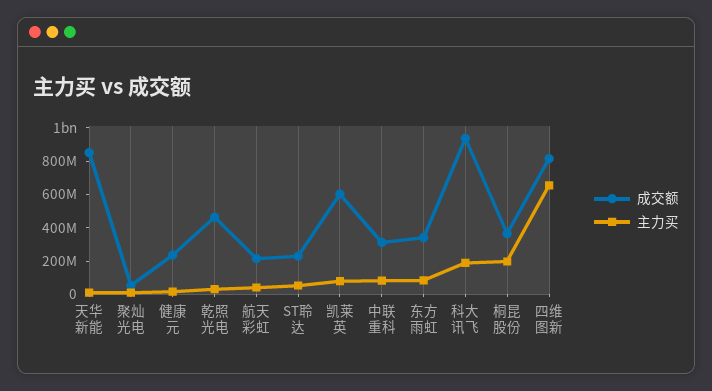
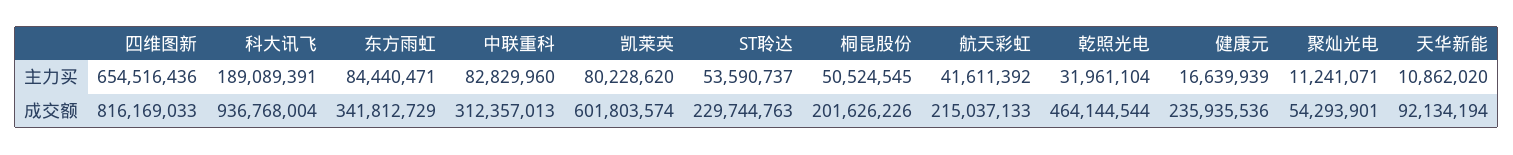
  {
    "成交额": {
-     "天华新能": 850000000,
+     "天华新能": 92134194,
      "聚灿光电": 54293901,
      "健康元": 235935536,
      "乾照光电": 464144544,
      "航天彩虹": 215037133,
      "ST聆达": 229744763,
      "凯莱英": 601803574,
      "中联重科": 312357013,
      "东方雨虹": 341812729,
      "科大讯飞": 936768004,
-     "桐昆股份": 350000000,
+     "桐昆股份": 201626226,
      "四维图新": 816169033
    },
    "主力买": {
      "天华新能": 10862020,
      "聚灿光电": 11241071,
      "健康元": 16639939,
      "乾照光电": 31961104,
      "航天彩虹": 41611392,
      "ST聆达": 53590737,
      "凯莱英": 80228620,
      "中联重科": 82829960,
      "东方雨虹": 84440471,
      "科大讯飞": 189089391,
-     "桐昆股份": 200000000,
+     "桐昆股份": 50524545,
      "四维图新": 654516436
    }
  }

